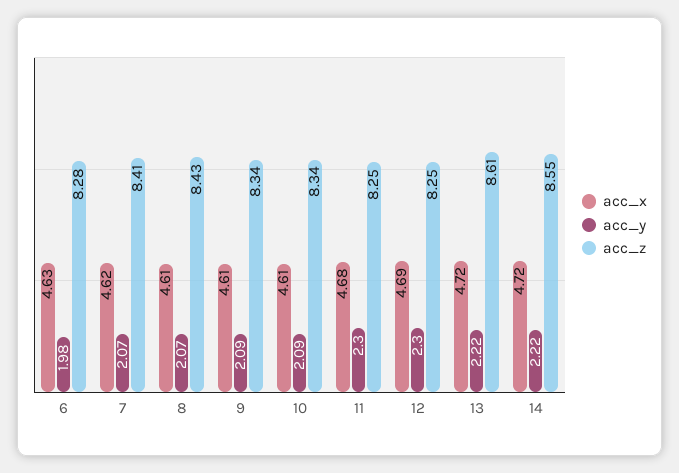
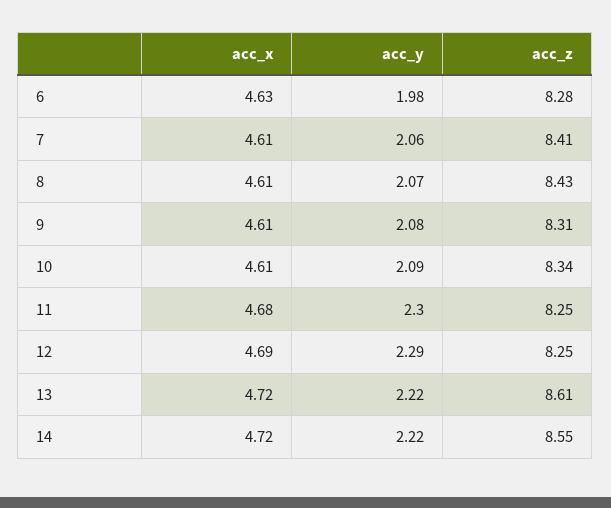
  {
    "acc_x": {
      "6": 4.63,
-     "7": 4.62,
+     "7": 4.61,
      "8": 4.61,
      "9": 4.61,
      "10": 4.61,
      "11": 4.68,
      "12": 4.69,
      "13": 4.72,
      "14": 4.72
    },
    "acc_y": {
      "6": 1.98,
-     "7": 2.07,
+     "7": 2.06,
      "8": 2.07,
-     "9": 2.09,
+     "9": 2.08,
      "10": 2.09,
      "11": 2.3,
-     "12": 2.3,
+     "12": 2.29,
      "13": 2.22,
      "14": 2.22
    },
    "acc_z": {
      "6": 8.28,
      "7": 8.41,
      "8": 8.43,
-     "9": 8.34,
+     "9": 8.31,
      "10": 8.34,
      "11": 8.25,
      "12": 8.25,
      "13": 8.61,
      "14": 8.55
    }
  }

